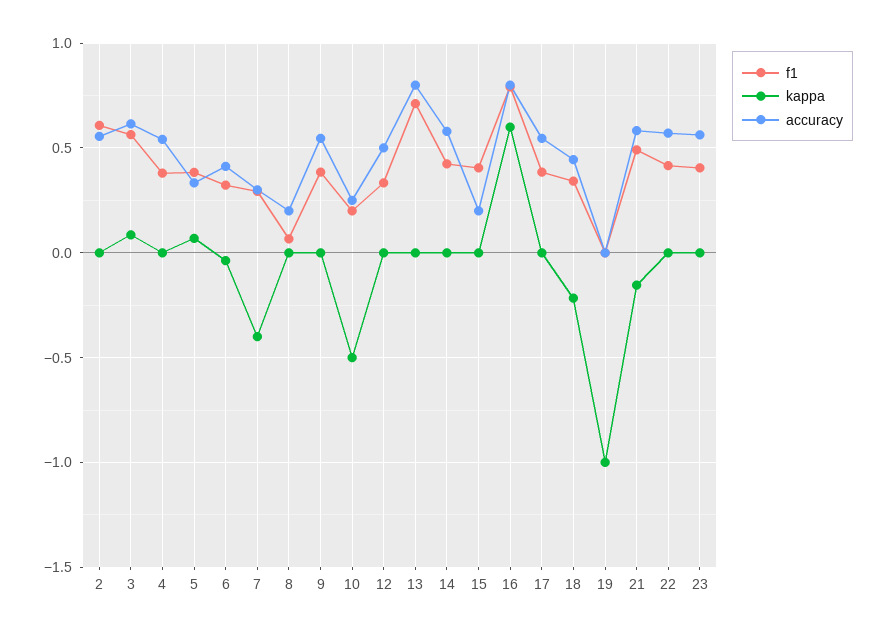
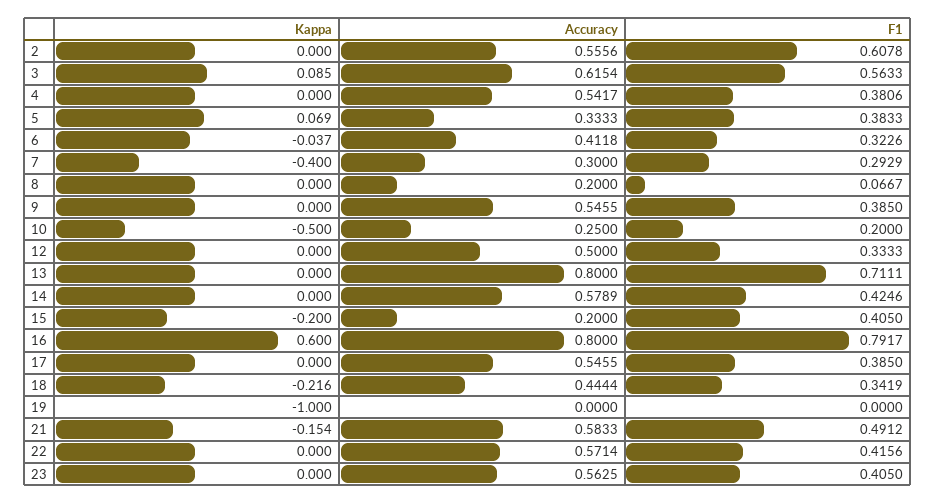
  {
    "f1": {
      "2": 0.6078,
      "3": 0.5633,
      "4": 0.3806,
      "5": 0.3833,
      "6": 0.3226,
      "7": 0.2929,
      "8": 0.0667,
      "9": 0.385,
      "10": 0.2,
      "12": 0.3333,
      "13": 0.7111,
      "14": 0.4246,
      "15": 0.405,
      "16": 0.7917,
      "17": 0.385,
      "18": 0.3419,
      "19": 0,
      "21": 0.4912,
      "22": 0.4156,
      "23": 0.405
    },
    "kappa": {
      "2": 0,
      "3": 0.085,
      "4": 0,
      "5": 0.069,
      "6": -0.037,
      "7": -0.4,
      "8": 0,
      "9": 0,
      "10": -0.5,
      "12": 0,
      "13": 0,
      "14": 0,
-     "15": 0,
+     "15": -0.2,
      "16": 0.6,
      "17": 0,
      "18": -0.216,
      "19": -1,
      "21": -0.154,
      "22": 0,
      "23": 0
    },
    "accuracy": {
      "2": 0.5556,
      "3": 0.6154,
      "4": 0.5417,
      "5": 0.3333,
      "6": 0.4118,
      "7": 0.3,
      "8": 0.2,
      "9": 0.5455,
      "10": 0.25,
      "12": 0.5,
      "13": 0.8,
      "14": 0.5789,
      "15": 0.2,
      "16": 0.8,
      "17": 0.5455,
      "18": 0.4444,
      "19": 0,
      "21": 0.5833,
      "22": 0.5714,
      "23": 0.5625
    }
  }

